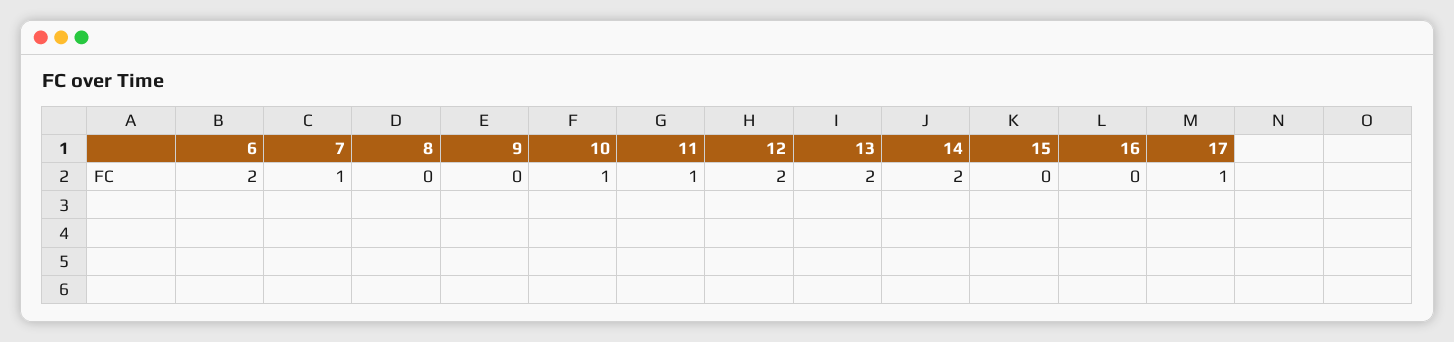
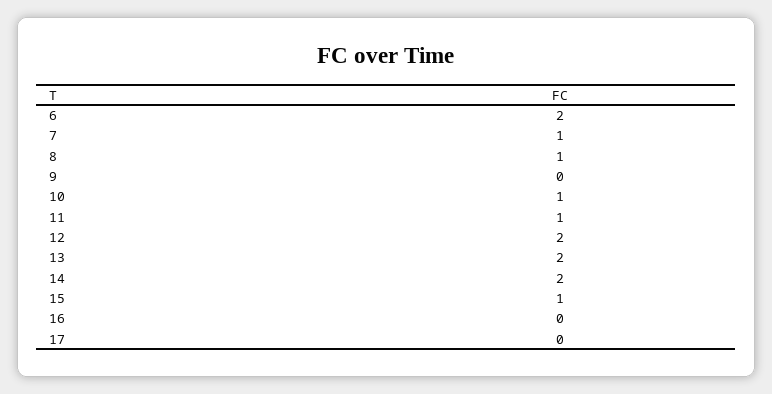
  {
    "6": 2,
    "7": 1,
-   "8": 0,
+   "8": 1,
    "9": 0,
    "10": 1,
    "11": 1,
    "12": 2,
    "13": 2,
    "14": 2,
-   "15": 0,
+   "15": 1,
    "16": 0,
-   "17": 1
+   "17": 0
  }

